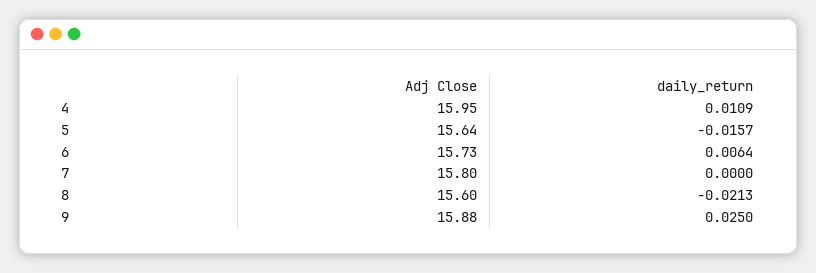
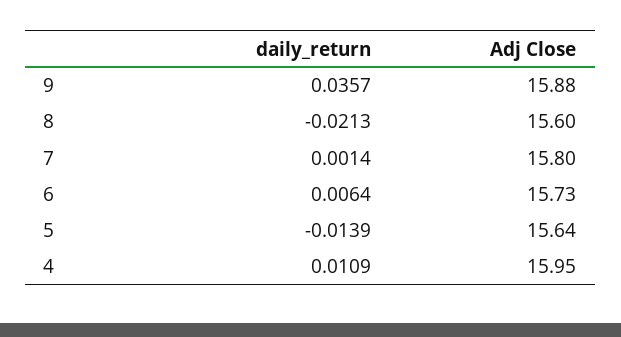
  {
    "Adj Close": {
      "4": 15.95,
      "5": 15.64,
      "6": 15.73,
      "7": 15.8,
      "8": 15.6,
      "9": 15.88
    },
    "daily_return": {
      "4": 0.0109,
-     "5": -0.0157,
+     "5": -0.0139,
      "6": 0.0064,
-     "7": 0,
+     "7": 0.0014,
      "8": -0.0213,
-     "9": 0.025
+     "9": 0.0357
    }
  }

